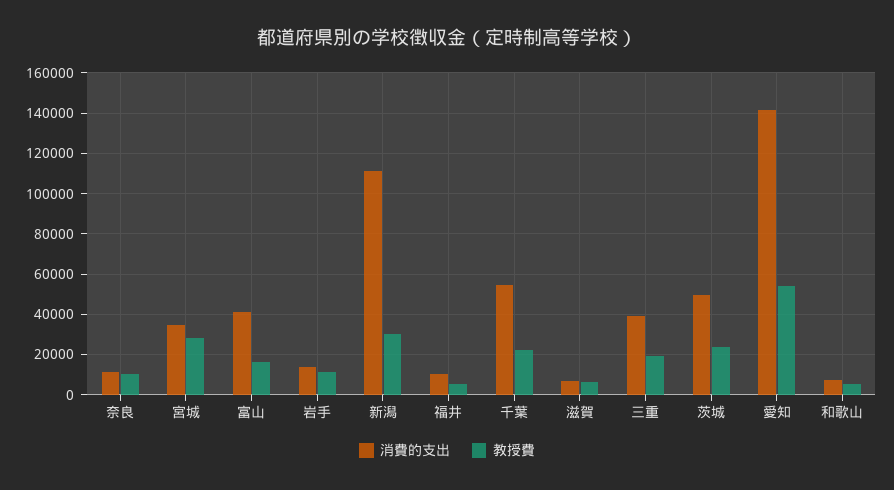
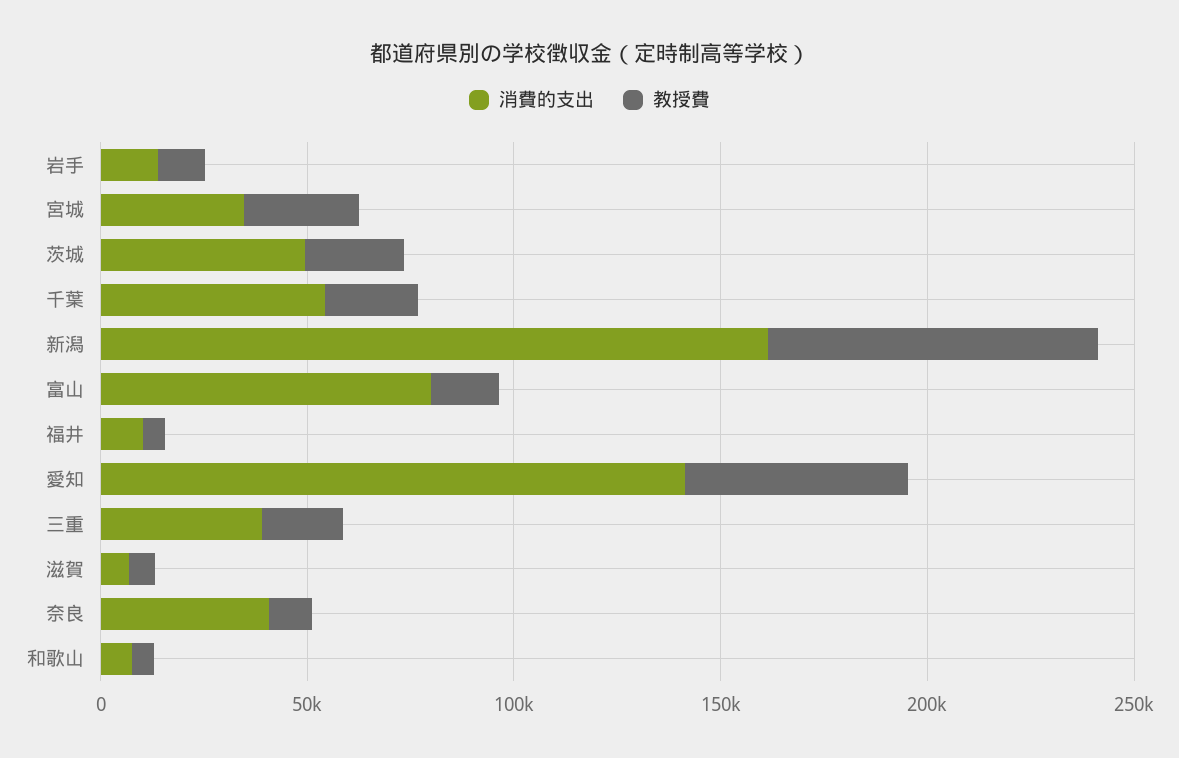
  {
    "消費的支出": {
-     "奈良": 10000,
+     "奈良": 40000,
      "宮城": 35000,
-     "富山": 40000,
+     "富山": 80000,
      "岩手": 15000,
-     "新潟": 110000,
+     "新潟": 160000,
      "福井": 10000,
      "千葉": 55000,
      "滋賀": 5000,
      "三重": 40000,
      "茨城": 50000,
      "愛知": 140000,
      "和歌山": 10000
    },
    "教授費": {
      "奈良": 10000,
      "宮城": 30000,
      "富山": 15000,
      "岩手": 10000,
-     "新潟": 30000,
+     "新潟": 80000,
      "福井": 5000,
      "千葉": 20000,
      "滋賀": 5000,
      "三重": 20000,
      "茨城": 25000,
      "愛知": 55000,
      "和歌山": 5000
    }
  }

